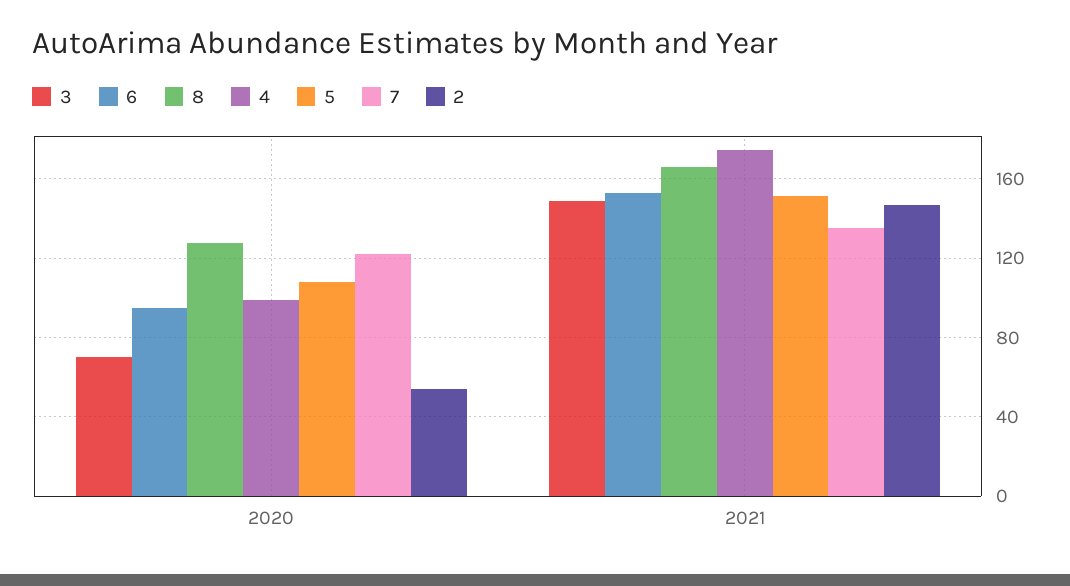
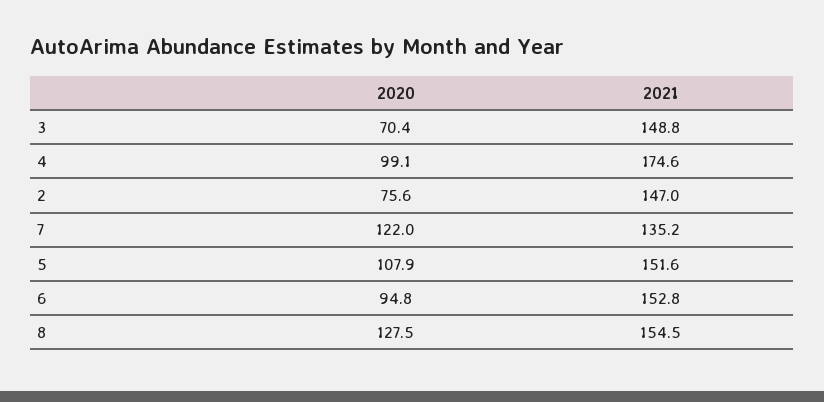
  {
    "3": {
      "2020": 70.4,
      "2021": 148.8
    },
    "6": {
      "2020": 94.8,
      "2021": 152.8
    },
    "8": {
      "2020": 127.5,
-     "2021": 165
+     "2021": 154.5
    },
    "4": {
      "2020": 99.1,
      "2021": 174.6
    },
    "5": {
      "2020": 107.9,
      "2021": 151.6
    },
    "7": {
      "2020": 122,
      "2021": 135.2
    },
    "2": {
-     "2020": 55,
+     "2020": 75.6,
      "2021": 147
    }
  }

